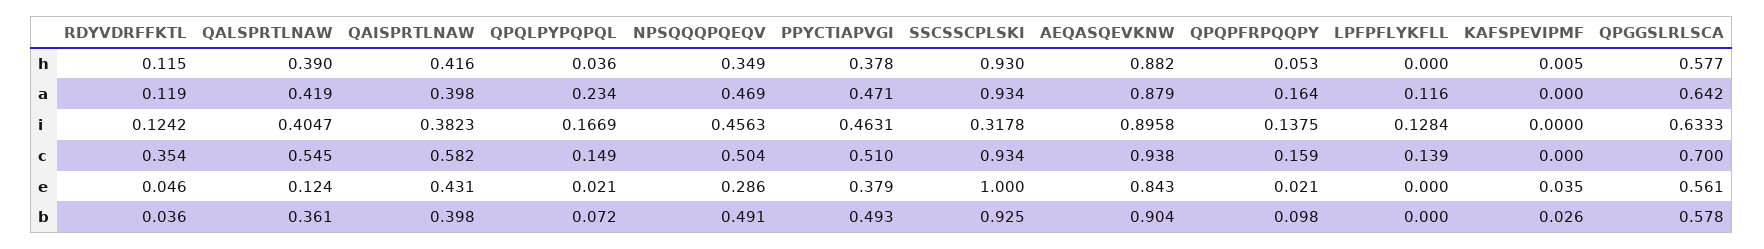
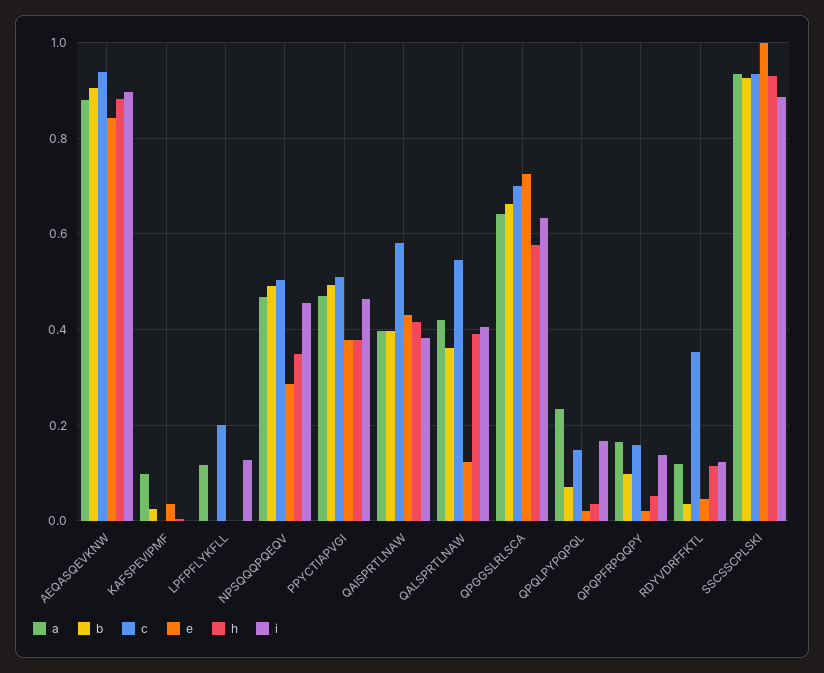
  {
    "h": {
      "RDYVDRFFKTL": 0.115,
      "QALSPRTLNAW": 0.39,
      "QAISPRTLNAW": 0.416,
      "QPQLPYPQPQL": 0.036,
      "NPSQQQPQEQV": 0.349,
      "PPYCTIAPVGI": 0.378,
      "SSCSSCPLSKI": 0.93,
      "AEQASQEVKNW": 0.882,
      "QPQPFRPQQPY": 0.053,
      "LPFPFLYKFLL": 0,
      "KAFSPEVIPMF": 0.005,
      "QPGGSLRLSCA": 0.577
    },
    "a": {
      "RDYVDRFFKTL": 0.119,
      "QALSPRTLNAW": 0.419,
      "QAISPRTLNAW": 0.398,
      "QPQLPYPQPQL": 0.234,
      "NPSQQQPQEQV": 0.469,
      "PPYCTIAPVGI": 0.471,
      "SSCSSCPLSKI": 0.934,
      "AEQASQEVKNW": 0.879,
      "QPQPFRPQQPY": 0.164,
      "LPFPFLYKFLL": 0.116,
-     "KAFSPEVIPMF": 0,
+     "KAFSPEVIPMF": 0.1,
      "QPGGSLRLSCA": 0.642
    },
    "i": {
      "RDYVDRFFKTL": 0.1242,
      "QALSPRTLNAW": 0.4047,
      "QAISPRTLNAW": 0.3823,
      "QPQLPYPQPQL": 0.1669,
      "NPSQQQPQEQV": 0.4563,
      "PPYCTIAPVGI": 0.4631,
-     "SSCSSCPLSKI": 0.3178,
+     "SSCSSCPLSKI": 0.88,
      "AEQASQEVKNW": 0.8958,
      "QPQPFRPQQPY": 0.1375,
      "LPFPFLYKFLL": 0.1284,
      "KAFSPEVIPMF": 0,
      "QPGGSLRLSCA": 0.6333
    },
    "c": {
      "RDYVDRFFKTL": 0.354,
      "QALSPRTLNAW": 0.545,
      "QAISPRTLNAW": 0.582,
      "QPQLPYPQPQL": 0.149,
      "NPSQQQPQEQV": 0.504,
      "PPYCTIAPVGI": 0.51,
      "SSCSSCPLSKI": 0.934,
      "AEQASQEVKNW": 0.938,
      "QPQPFRPQQPY": 0.159,
-     "LPFPFLYKFLL": 0.139,
+     "LPFPFLYKFLL": 0.2,
      "KAFSPEVIPMF": 0,
      "QPGGSLRLSCA": 0.7
    },
    "e": {
      "RDYVDRFFKTL": 0.046,
      "QALSPRTLNAW": 0.124,
      "QAISPRTLNAW": 0.431,
      "QPQLPYPQPQL": 0.021,
      "NPSQQQPQEQV": 0.286,
      "PPYCTIAPVGI": 0.379,
      "SSCSSCPLSKI": 1,
      "AEQASQEVKNW": 0.843,
      "QPQPFRPQQPY": 0.021,
      "LPFPFLYKFLL": 0,
      "KAFSPEVIPMF": 0.035,
-     "QPGGSLRLSCA": 0.561
+     "QPGGSLRLSCA": 0.72
    },
    "b": {
      "RDYVDRFFKTL": 0.036,
      "QALSPRTLNAW": 0.361,
      "QAISPRTLNAW": 0.398,
      "QPQLPYPQPQL": 0.072,
      "NPSQQQPQEQV": 0.491,
      "PPYCTIAPVGI": 0.493,
      "SSCSSCPLSKI": 0.925,
      "AEQASQEVKNW": 0.904,
      "QPQPFRPQQPY": 0.098,
      "LPFPFLYKFLL": 0,
      "KAFSPEVIPMF": 0.026,
-     "QPGGSLRLSCA": 0.578
+     "QPGGSLRLSCA": 0.66
    }
  }

